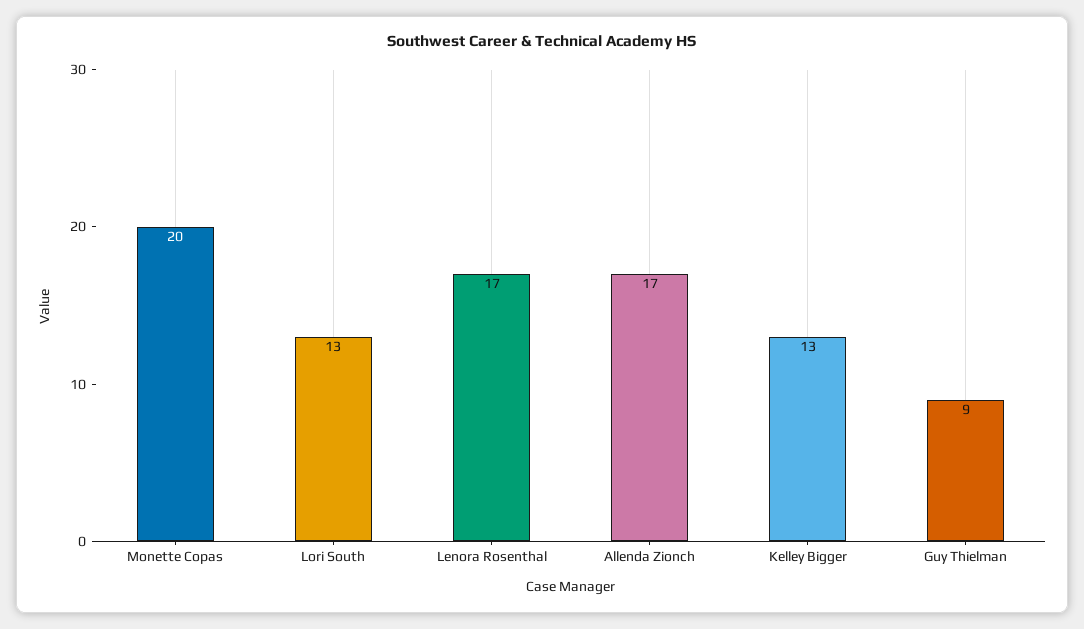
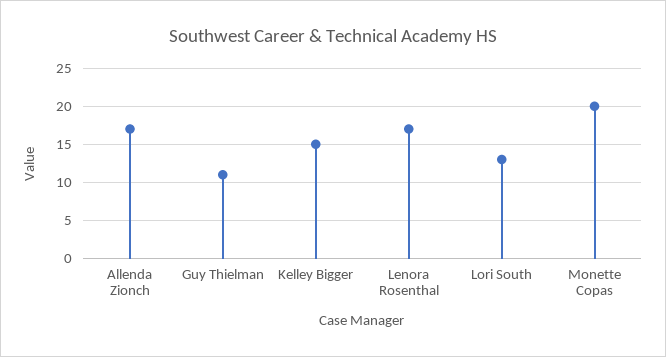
  {
    "Monette Copas": 20,
    "Lori South": 13,
    "Lenora Rosenthal": 17,
    "Allenda Zionch": 17,
-   "Kelley Bigger": 13,
+   "Kelley Bigger": 15,
-   "Guy Thielman": 9
+   "Guy Thielman": 11
  }

